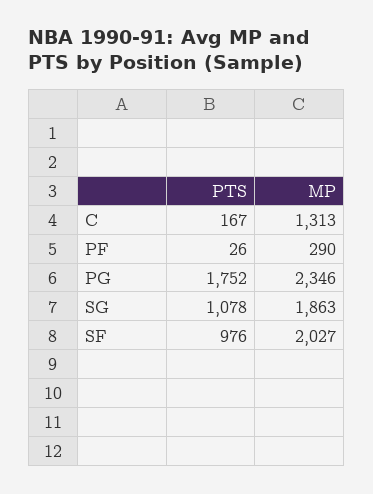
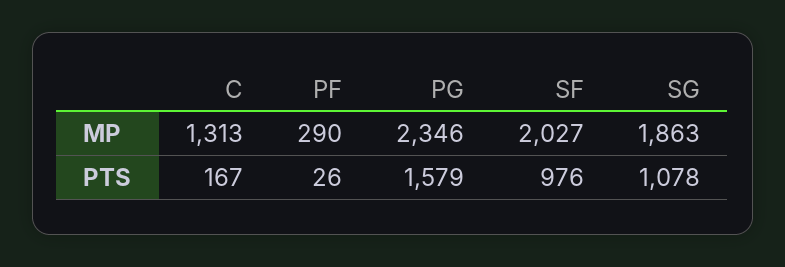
  {
    "PTS": {
      "C": 167,
      "PF": 26,
-     "PG": 1752,
+     "PG": 1579,
      "SG": 1078,
      "SF": 976
    },
    "MP": {
      "C": 1313,
      "PF": 290,
      "PG": 2346,
      "SG": 1863,
      "SF": 2027
    }
  }

